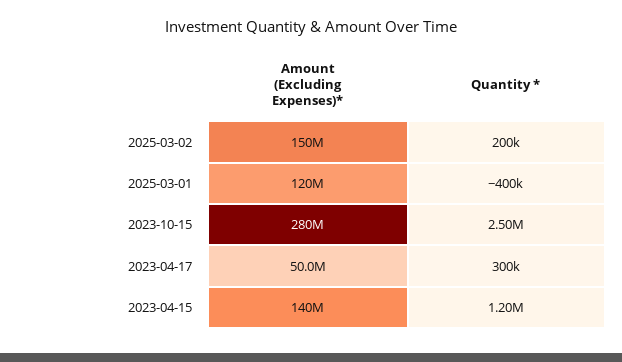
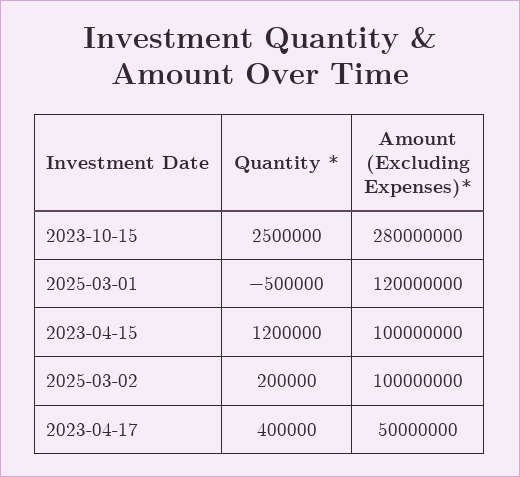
  {
    "Amount (Excluding Expenses)*": {
-     "2025-03-02": 150000000,
+     "2025-03-02": 100000000,
      "2025-03-01": 120000000,
      "2023-10-15": 280000000,
      "2023-04-17": 50000000,
-     "2023-04-15": 140000000
+     "2023-04-15": 100000000
    },
    "Quantity *": {
      "2025-03-02": 200000,
-     "2025-03-01": -400000,
+     "2025-03-01": -500000,
      "2023-10-15": 2500000,
-     "2023-04-17": 300000,
+     "2023-04-17": 400000,
      "2023-04-15": 1200000
    }
  }

